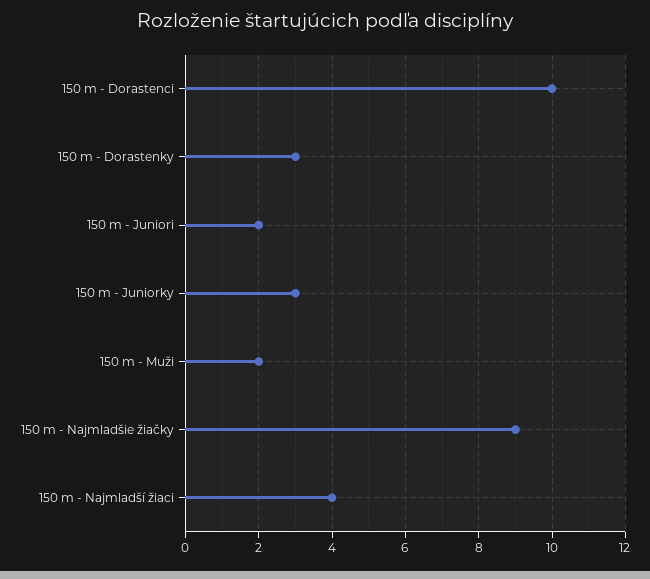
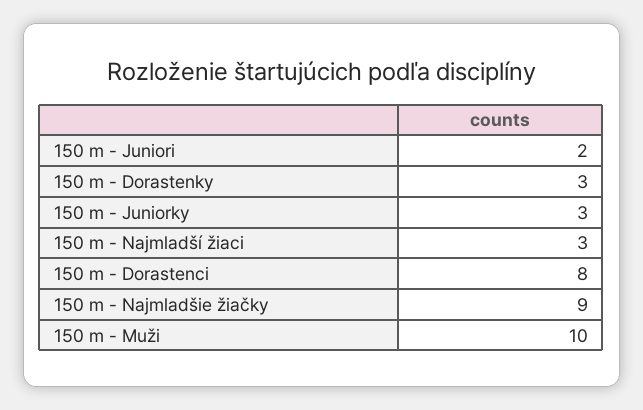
  {
-   "150 m - Dorastenci": 10,
+   "150 m - Dorastenci": 8,
    "150 m - Dorastenky": 3,
    "150 m - Juniori": 2,
    "150 m - Juniorky": 3,
-   "150 m - Muži": 2,
+   "150 m - Muži": 10,
    "150 m - Najmladšie žiačky": 9,
-   "150 m - Najmladší žiaci": 4
+   "150 m - Najmladší žiaci": 3
  }

